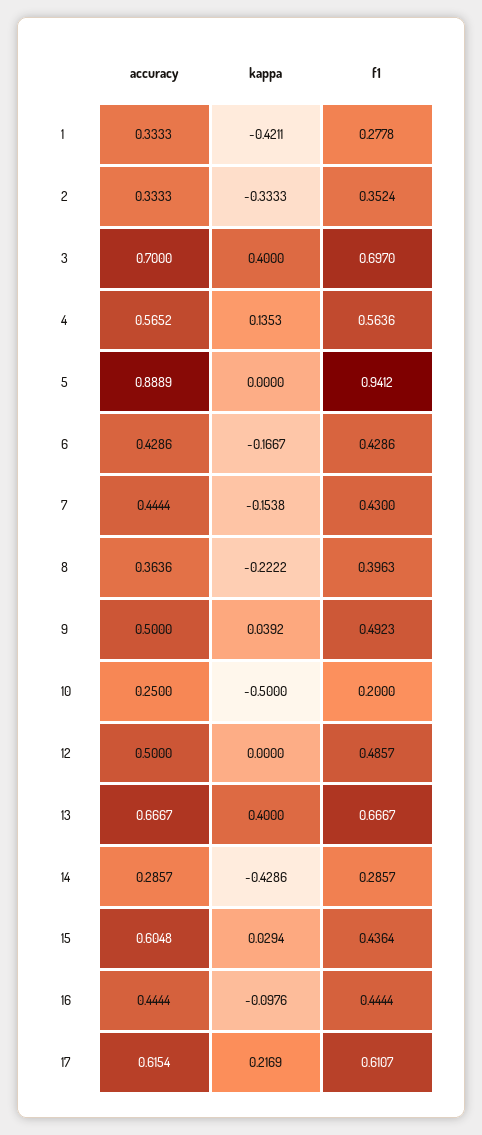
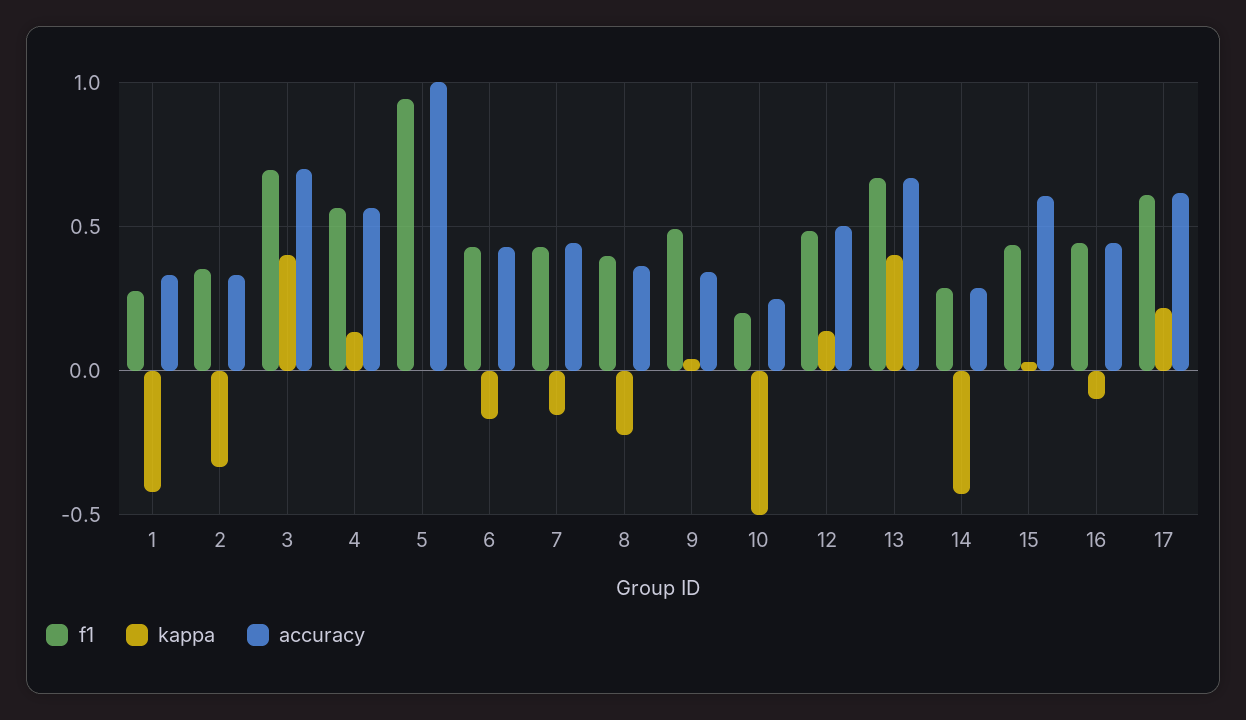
  {
    "accuracy": {
      "1": 0.3333,
      "2": 0.3333,
      "3": 0.7,
      "4": 0.5652,
-     "5": 0.8889,
+     "5": 1,
      "6": 0.4286,
      "7": 0.4444,
      "8": 0.3636,
-     "9": 0.5,
+     "9": 0.35,
      "10": 0.25,
      "12": 0.5,
      "13": 0.6667,
      "14": 0.2857,
      "15": 0.6048,
      "16": 0.4444,
      "17": 0.6154
    },
    "kappa": {
      "1": -0.4211,
      "2": -0.3333,
      "3": 0.4,
      "4": 0.1353,
      "5": 0,
      "6": -0.1667,
      "7": -0.1538,
      "8": -0.2222,
      "9": 0.0392,
      "10": -0.5,
-     "12": 0,
+     "12": 0.15,
      "13": 0.4,
      "14": -0.4286,
      "15": 0.0294,
      "16": -0.0976,
      "17": 0.2169
    },
    "f1": {
      "1": 0.2778,
      "2": 0.3524,
      "3": 0.697,
      "4": 0.5636,
      "5": 0.9412,
      "6": 0.4286,
      "7": 0.43,
      "8": 0.3963,
      "9": 0.4923,
      "10": 0.2,
      "12": 0.4857,
      "13": 0.6667,
      "14": 0.2857,
      "15": 0.4364,
      "16": 0.4444,
      "17": 0.6107
    }
  }

